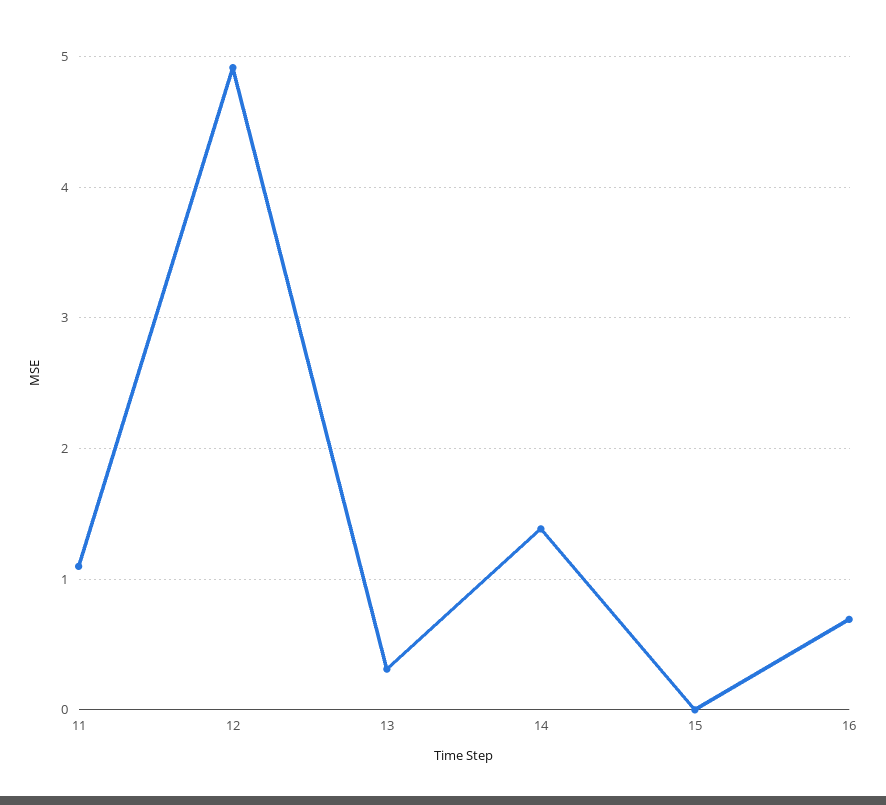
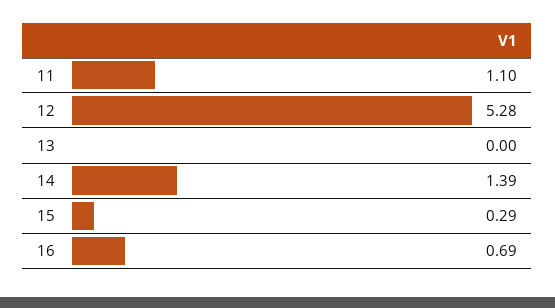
  {
    "11": 1.1,
-   "12": 4.9,
+   "12": 5.28,
-   "13": 0.3,
+   "13": 0,
    "14": 1.39,
-   "15": 0,
+   "15": 0.29,
    "16": 0.69
  }

